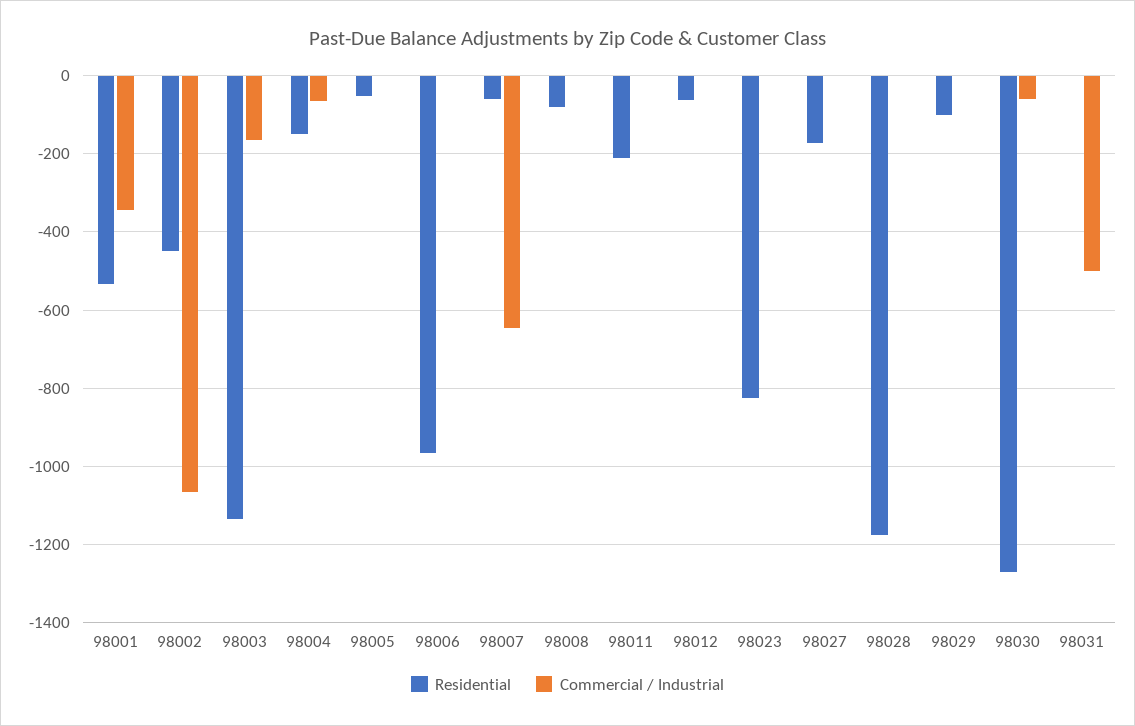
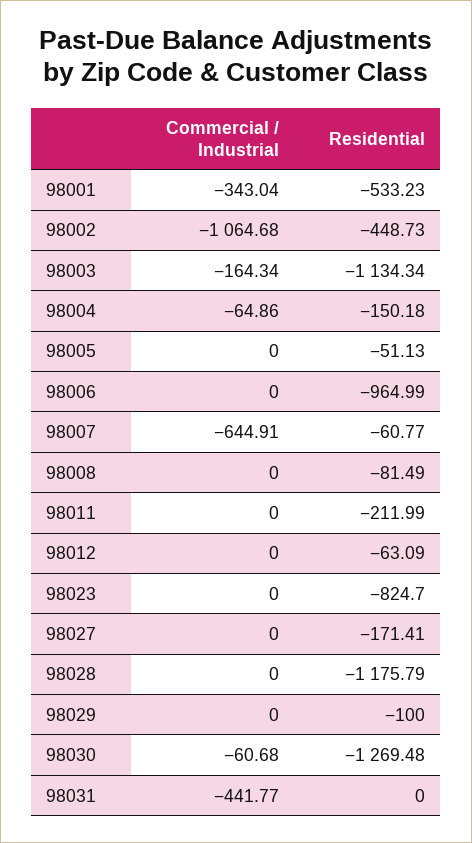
  {
    "Residential": {
      "98001": -533.23,
      "98002": -448.73,
      "98003": -1134.34,
      "98004": -150.18,
      "98005": -51.13,
      "98006": -964.99,
      "98007": -60.77,
      "98008": -81.49,
      "98011": -211.99,
      "98012": -63.09,
      "98023": -824.7,
      "98027": -171.41,
      "98028": -1175.79,
      "98029": -100,
      "98030": -1269.48,
      "98031": 0
    },
    "Commercial / Industrial": {
      "98001": -343.04,
      "98002": -1064.68,
      "98003": -164.34,
      "98004": -64.86,
      "98005": 0,
      "98006": 0,
      "98007": -644.91,
      "98008": 0,
      "98011": 0,
      "98012": 0,
      "98023": 0,
      "98027": 0,
      "98028": 0,
      "98029": 0,
      "98030": -60.68,
-     "98031": -500
+     "98031": -441.77
    }
  }

